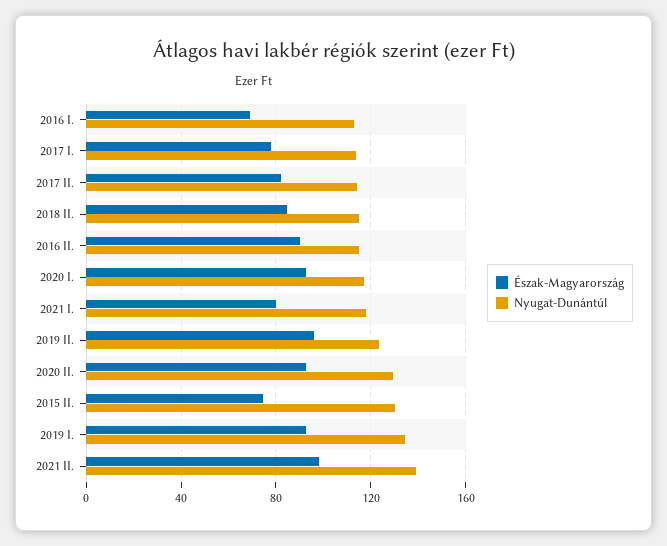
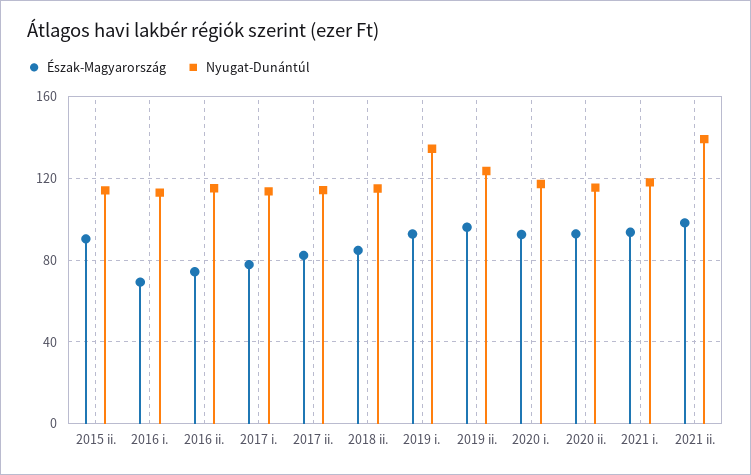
  {
    "Észak-Magyarország": {
      "2016 I.": 70,
      "2017 I.": 80,
      "2017 II.": 80,
      "2018 II.": 85,
-     "2016 II.": 90,
+     "2016 II.": 75,
      "2020 I.": 95,
-     "2021 I.": 80,
+     "2021 I.": 95,
      "2019 II.": 95,
      "2020 II.": 95,
-     "2015 II.": 75,
+     "2015 II.": 90,
      "2019 I.": 95,
      "2021 II.": 100
    },
    "Nyugat-Dunántúl": {
      "2016 I.": 115,
      "2017 I.": 115,
      "2017 II.": 115,
      "2018 II.": 115,
      "2016 II.": 115,
      "2020 I.": 115,
      "2021 I.": 120,
      "2019 II.": 125,
-     "2020 II.": 130,
+     "2020 II.": 115,
-     "2015 II.": 130,
+     "2015 II.": 115,
      "2019 I.": 135,
      "2021 II.": 140
    }
  }

